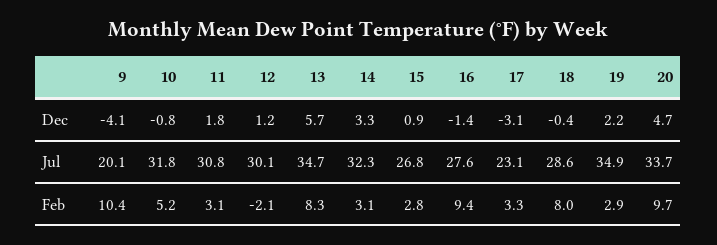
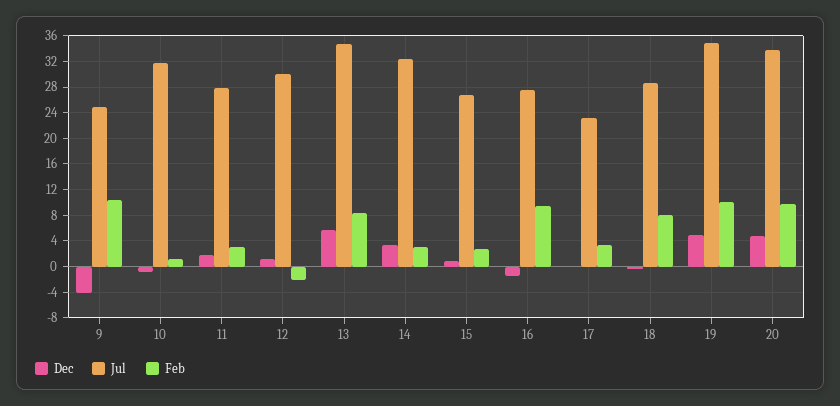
  {
    "Dec": {
      "9": -4.1,
      "10": -0.8,
      "11": 1.8,
      "12": 1.2,
      "13": 5.7,
      "14": 3.3,
      "15": 0.9,
      "16": -1.4,
-     "17": -3.1,
+     "17": 0,
      "18": -0.4,
-     "19": 2.2,
+     "19": 5,
      "20": 4.7
    },
    "Jul": {
-     "9": 20.1,
+     "9": 25,
      "10": 31.8,
-     "11": 30.8,
+     "11": 28,
      "12": 30.1,
      "13": 34.7,
      "14": 32.3,
      "15": 26.8,
      "16": 27.6,
      "17": 23.1,
      "18": 28.6,
      "19": 34.9,
      "20": 33.7
    },
    "Feb": {
      "9": 10.4,
-     "10": 5.2,
+     "10": 1,
      "11": 3.1,
      "12": -2.1,
      "13": 8.3,
      "14": 3.1,
      "15": 2.8,
      "16": 9.4,
      "17": 3.3,
      "18": 8,
-     "19": 2.9,
+     "19": 10,
      "20": 9.7
    }
  }

